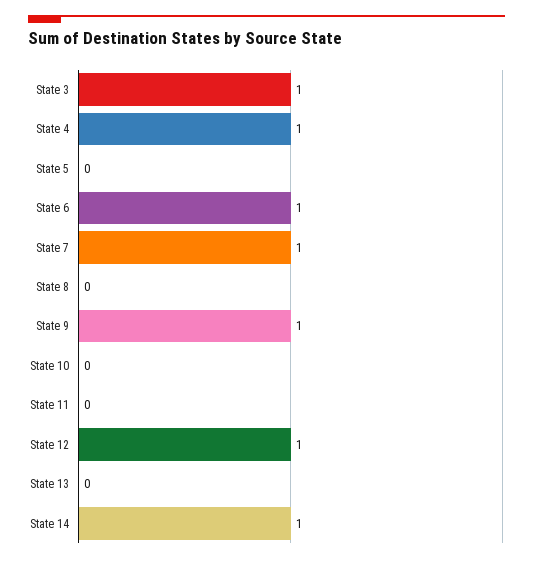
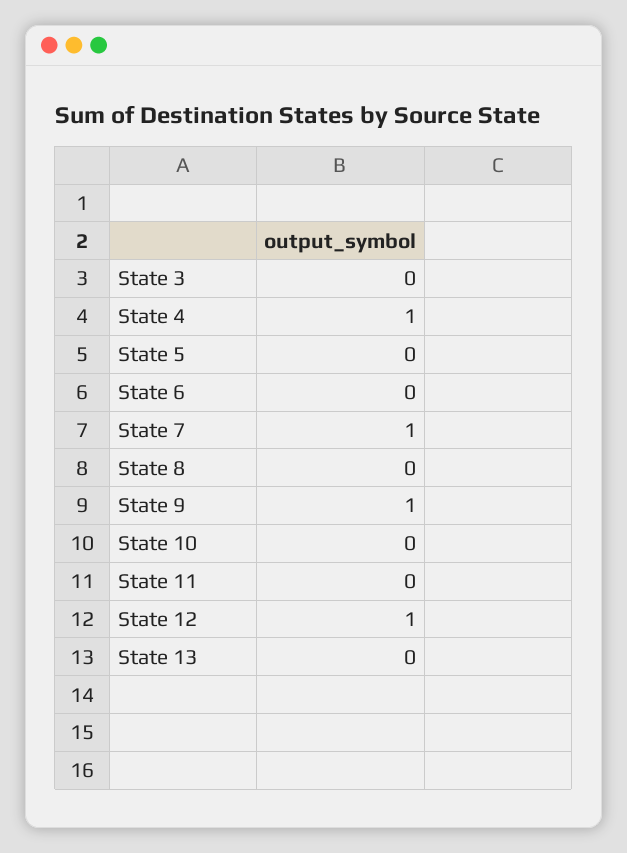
  {
-   "State 3": 1,
+   "State 3": 0,
    "State 4": 1,
    "State 5": 0,
-   "State 6": 1,
+   "State 6": 0,
    "State 7": 1,
    "State 8": 0,
    "State 9": 1,
    "State 10": 0,
    "State 11": 0,
    "State 12": 1,
-   "State 13": 0,
+   "State 13": 0
-   "State 14": 1
  }

